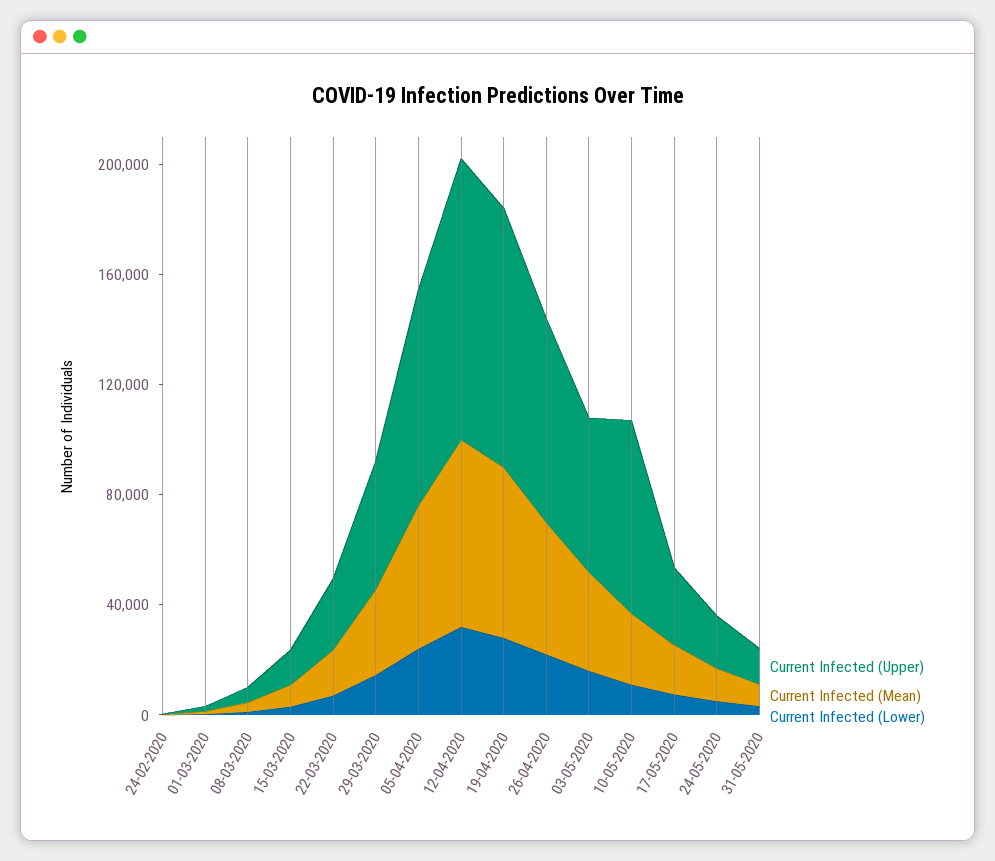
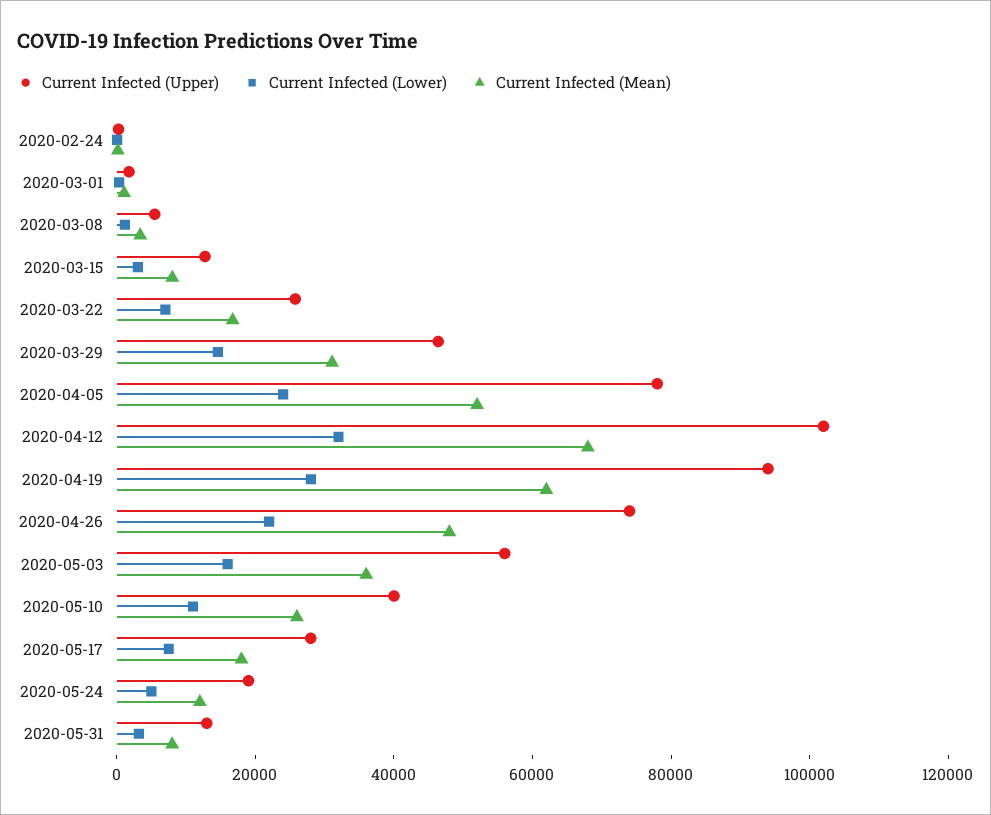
  {
    "Current Infected (Upper)": {
      "24-02-2020": 0,
      "01-03-2020": 0,
      "08-03-2020": 5000,
      "15-03-2020": 15000,
      "22-03-2020": 25000,
      "29-03-2020": 45000,
      "05-04-2020": 80000,
      "12-04-2020": 100000,
      "19-04-2020": 95000,
      "26-04-2020": 75000,
      "03-05-2020": 55000,
-     "10-05-2020": 70000,
+     "10-05-2020": 40000,
      "17-05-2020": 30000,
      "24-05-2020": 20000,
      "31-05-2020": 15000
    },
    "Current Infected (Mean)": {
      "24-02-2020": 0,
      "01-03-2020": 0,
      "08-03-2020": 5000,
      "15-03-2020": 10000,
      "22-03-2020": 15000,
      "29-03-2020": 30000,
      "05-04-2020": 50000,
      "12-04-2020": 70000,
      "19-04-2020": 60000,
      "26-04-2020": 50000,
      "03-05-2020": 35000,
      "10-05-2020": 25000,
      "17-05-2020": 20000,
      "24-05-2020": 10000,
      "31-05-2020": 10000
    },
    "Current Infected (Lower)": {
      "24-02-2020": 0,
      "01-03-2020": 0,
      "08-03-2020": 0,
      "15-03-2020": 5000,
      "22-03-2020": 5000,
      "29-03-2020": 15000,
      "05-04-2020": 25000,
      "12-04-2020": 30000,
      "19-04-2020": 30000,
      "26-04-2020": 20000,
      "03-05-2020": 15000,
      "10-05-2020": 10000,
      "17-05-2020": 10000,
      "24-05-2020": 5000,
      "31-05-2020": 5000
    }
  }

